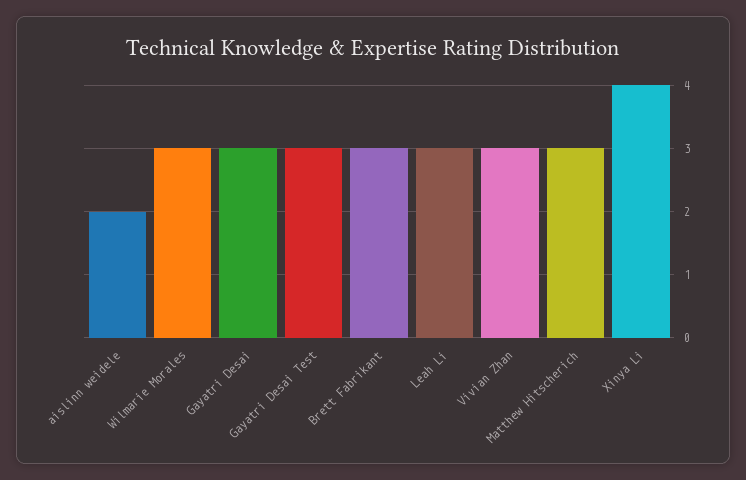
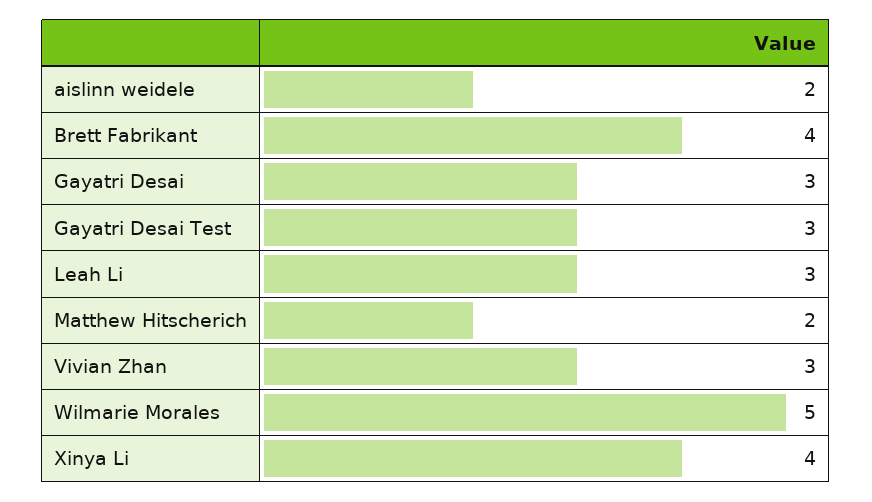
  {
    "aislinn weidele": 2,
-   "Wilmarie Morales": 3,
+   "Wilmarie Morales": 5,
    "Gayatri Desai": 3,
    "Gayatri Desai Test": 3,
-   "Brett Fabrikant": 3,
+   "Brett Fabrikant": 4,
    "Leah Li": 3,
    "Vivian Zhan": 3,
-   "Matthew Hitscherich": 3,
+   "Matthew Hitscherich": 2,
    "Xinya Li": 4
  }

